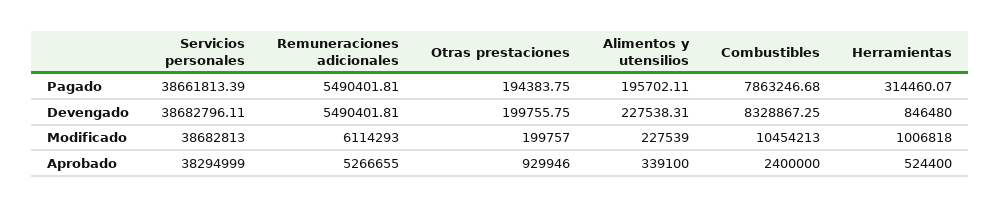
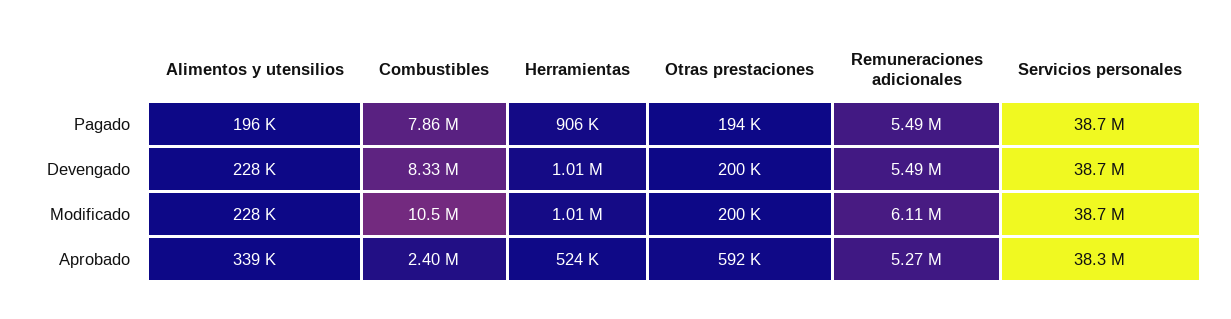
  {
    "Servicios personales": {
      "Pagado": 38661813.39,
      "Devengado": 38682796.11,
      "Modificado": 38682813,
      "Aprobado": 38294999
    },
    "Remuneraciones adicionales": {
      "Pagado": 5490401.81,
      "Devengado": 5490401.81,
      "Modificado": 6114293,
      "Aprobado": 5266655
    },
    "Otras prestaciones": {
      "Pagado": 194383.75,
      "Devengado": 199755.75,
      "Modificado": 199757,
-     "Aprobado": 929946
+     "Aprobado": 592000
    },
    "Alimentos y utensilios": {
      "Pagado": 195702.11,
      "Devengado": 227538.31,
      "Modificado": 227539,
      "Aprobado": 339100
    },
    "Combustibles": {
      "Pagado": 7863246.68,
      "Devengado": 8328867.25,
      "Modificado": 10454213,
      "Aprobado": 2400000
    },
    "Herramientas": {
-     "Pagado": 314460.07,
+     "Pagado": 906000,
-     "Devengado": 846480,
+     "Devengado": 1010000,
      "Modificado": 1006818,
      "Aprobado": 524400
    }
  }

